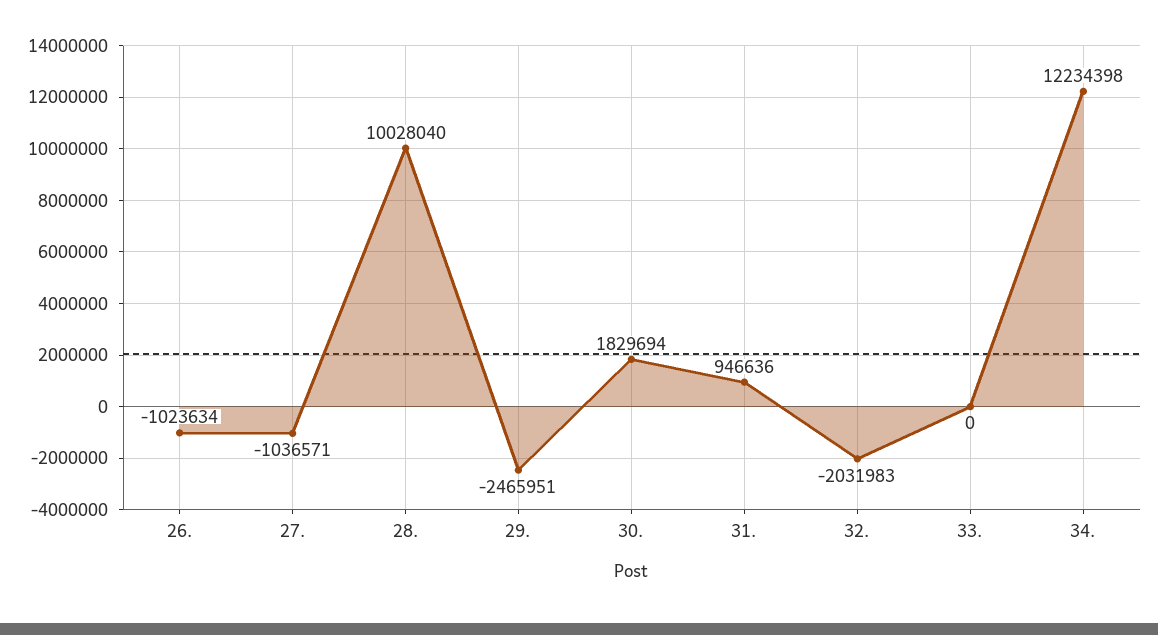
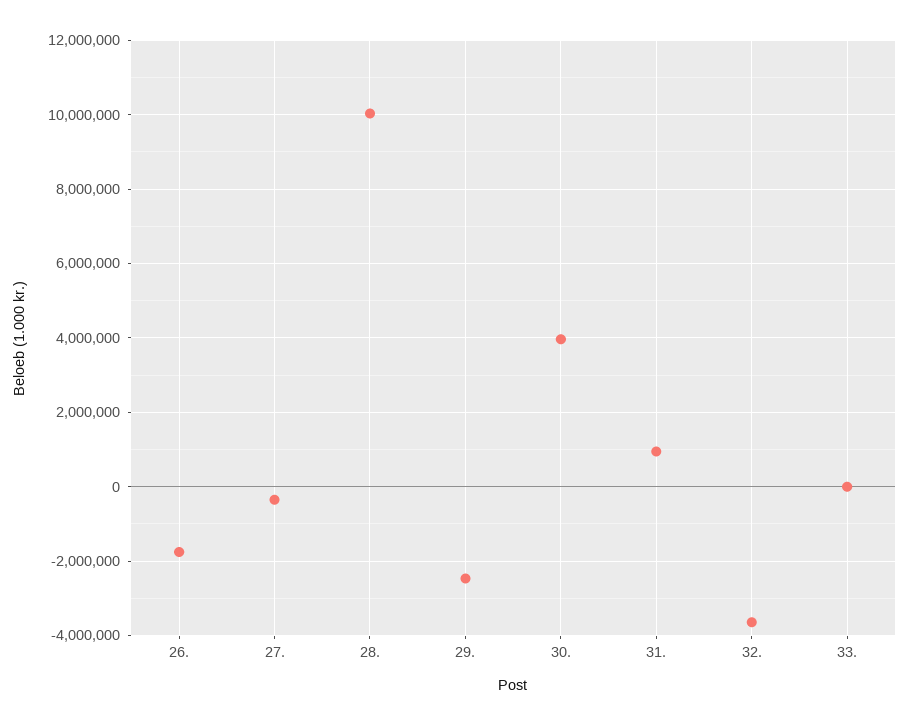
  {
-   "26.": -1023634,
+   "26.": -1800000,
-   "27.": -1036571,
+   "27.": -400000,
    "28.": 10028040,
    "29.": -2465951,
-   "30.": 1829694,
+   "30.": 4000000,
    "31.": 946636,
-   "32.": -2031983,
+   "32.": -3600000,
-   "33.": 0,
+   "33.": 0
-   "34.": 12234398
  }

